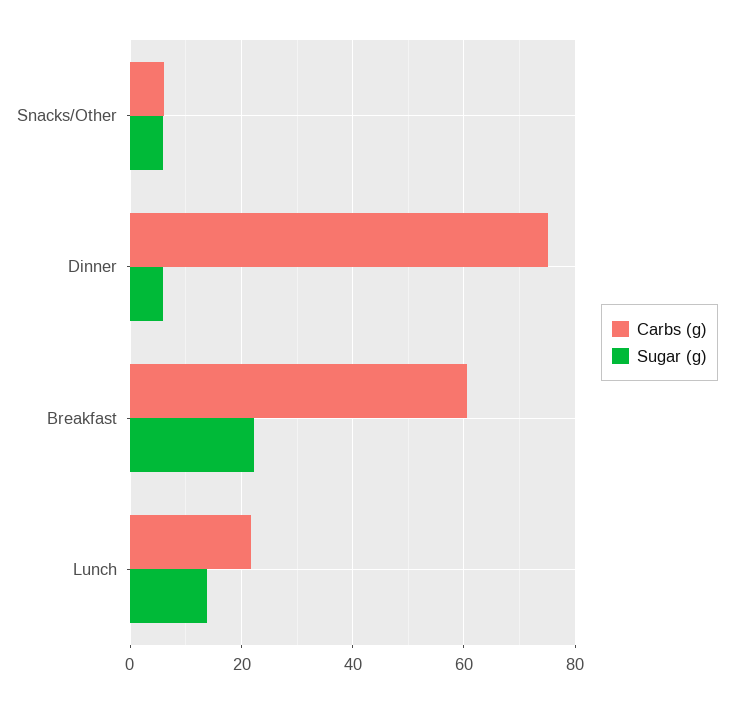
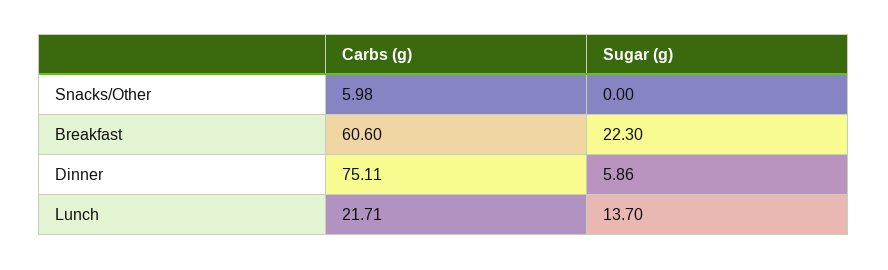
  {
    "Carbs (g)": {
      "Snacks/Other": 5.98,
      "Dinner": 75.11,
      "Breakfast": 60.6,
      "Lunch": 21.71
    },
    "Sugar (g)": {
-     "Snacks/Other": 6,
+     "Snacks/Other": 0,
      "Dinner": 5.86,
      "Breakfast": 22.3,
      "Lunch": 13.7
    }
  }

